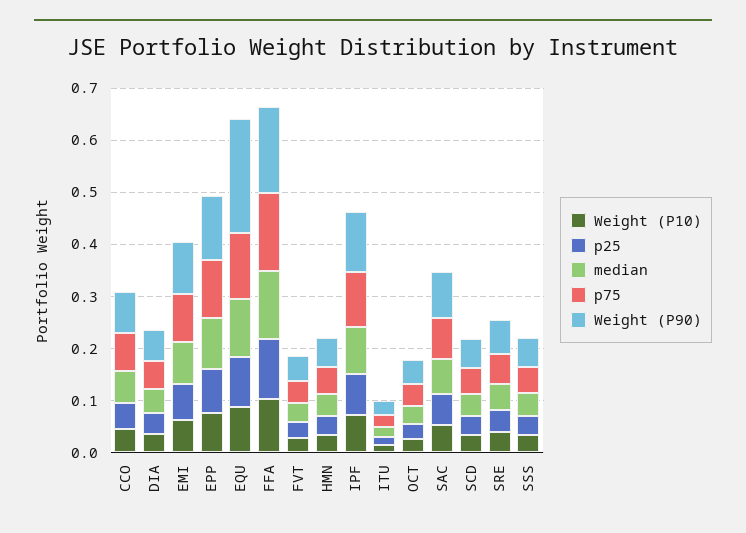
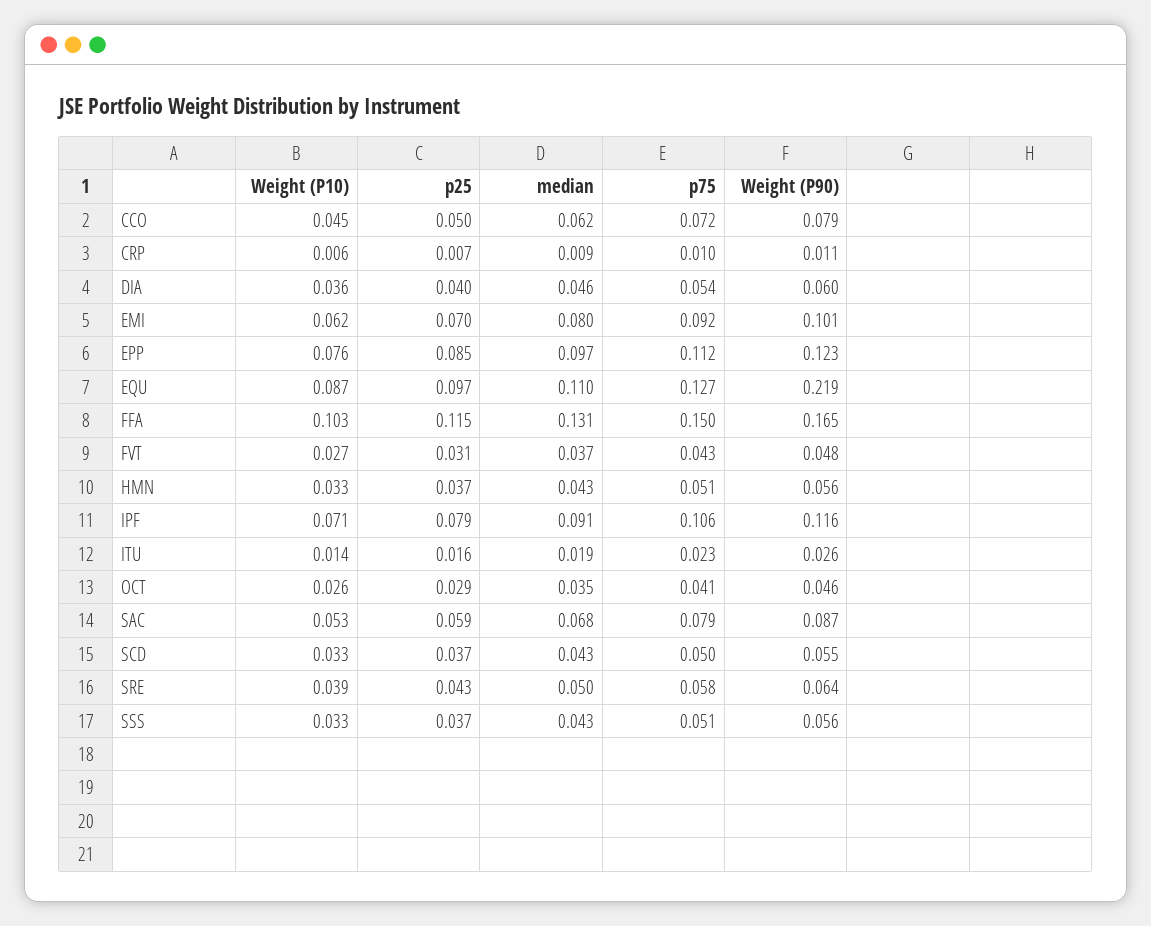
  {
    "Weight (P10)": {
      "CCO": 0.045,
      "DIA": 0.036,
      "EMI": 0.062,
      "EPP": 0.076,
      "EQU": 0.087,
      "FFA": 0.103,
      "FVT": 0.027,
      "HMN": 0.033,
      "IPF": 0.071,
      "ITU": 0.014,
      "OCT": 0.026,
      "SAC": 0.053,
      "SCD": 0.033,
      "SRE": 0.039,
-     "SSS": 0.033
+     "SSS": 0.033,
+     "CRP": 0.006
    },
    "p25": {
      "CCO": 0.05,
      "DIA": 0.04,
      "EMI": 0.07,
      "EPP": 0.085,
      "EQU": 0.097,
      "FFA": 0.115,
      "FVT": 0.031,
      "HMN": 0.037,
      "IPF": 0.079,
      "ITU": 0.016,
      "OCT": 0.029,
      "SAC": 0.059,
      "SCD": 0.037,
      "SRE": 0.043,
-     "SSS": 0.037
+     "SSS": 0.037,
+     "CRP": 0.007
    },
    "median": {
      "CCO": 0.062,
      "DIA": 0.046,
      "EMI": 0.08,
      "EPP": 0.097,
      "EQU": 0.11,
      "FFA": 0.131,
      "FVT": 0.037,
      "HMN": 0.043,
      "IPF": 0.091,
      "ITU": 0.019,
      "OCT": 0.035,
      "SAC": 0.068,
      "SCD": 0.043,
      "SRE": 0.05,
-     "SSS": 0.043
+     "SSS": 0.043,
+     "CRP": 0.009
    },
    "p75": {
      "CCO": 0.072,
      "DIA": 0.054,
      "EMI": 0.092,
      "EPP": 0.112,
      "EQU": 0.127,
      "FFA": 0.15,
      "FVT": 0.043,
      "HMN": 0.051,
      "IPF": 0.106,
      "ITU": 0.023,
      "OCT": 0.041,
      "SAC": 0.079,
      "SCD": 0.05,
      "SRE": 0.058,
-     "SSS": 0.051
+     "SSS": 0.051,
+     "CRP": 0.01
    },
    "Weight (P90)": {
      "CCO": 0.079,
      "DIA": 0.06,
      "EMI": 0.101,
      "EPP": 0.123,
      "EQU": 0.219,
      "FFA": 0.165,
      "FVT": 0.048,
      "HMN": 0.056,
      "IPF": 0.116,
      "ITU": 0.026,
      "OCT": 0.046,
      "SAC": 0.087,
      "SCD": 0.055,
      "SRE": 0.064,
-     "SSS": 0.056
+     "SSS": 0.056,
+     "CRP": 0.011
    }
  }

